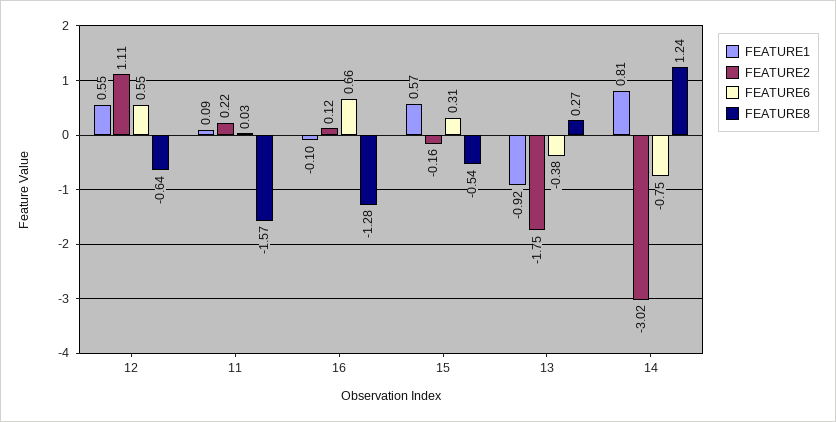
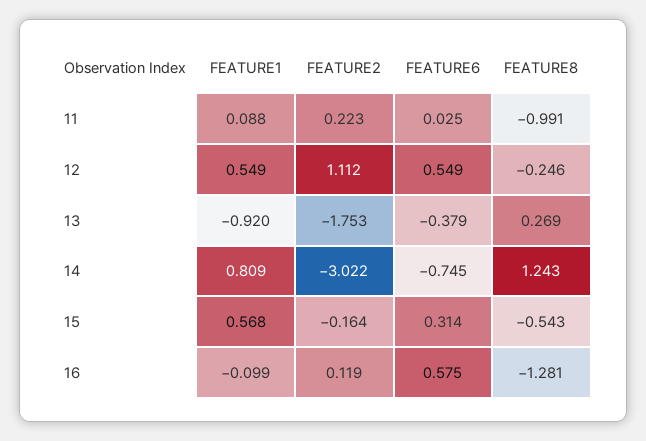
  {
    "FEATURE1": {
      "12": 0.549,
      "11": 0.088,
      "16": -0.099,
      "15": 0.568,
      "13": -0.92,
      "14": 0.809
    },
    "FEATURE2": {
      "12": 1.112,
      "11": 0.223,
      "16": 0.119,
      "15": -0.164,
      "13": -1.753,
      "14": -3.022
    },
    "FEATURE6": {
      "12": 0.549,
      "11": 0.025,
-     "16": 0.66,
+     "16": 0.575,
      "15": 0.314,
      "13": -0.379,
      "14": -0.745
    },
    "FEATURE8": {
-     "12": -0.64,
+     "12": -0.246,
-     "11": -1.57,
+     "11": -0.991,
      "16": -1.281,
      "15": -0.543,
      "13": 0.269,
      "14": 1.243
    }
  }

